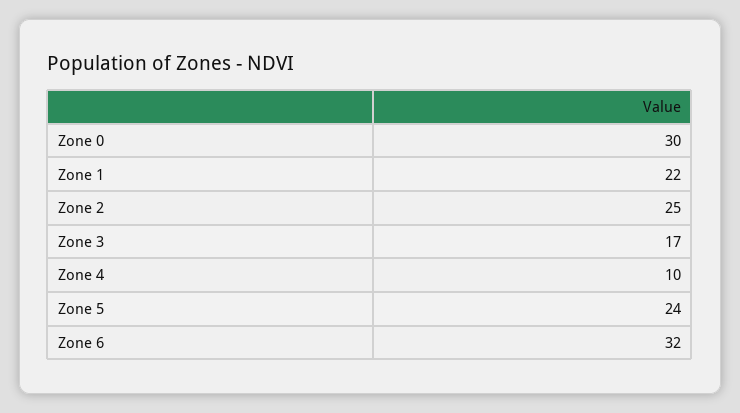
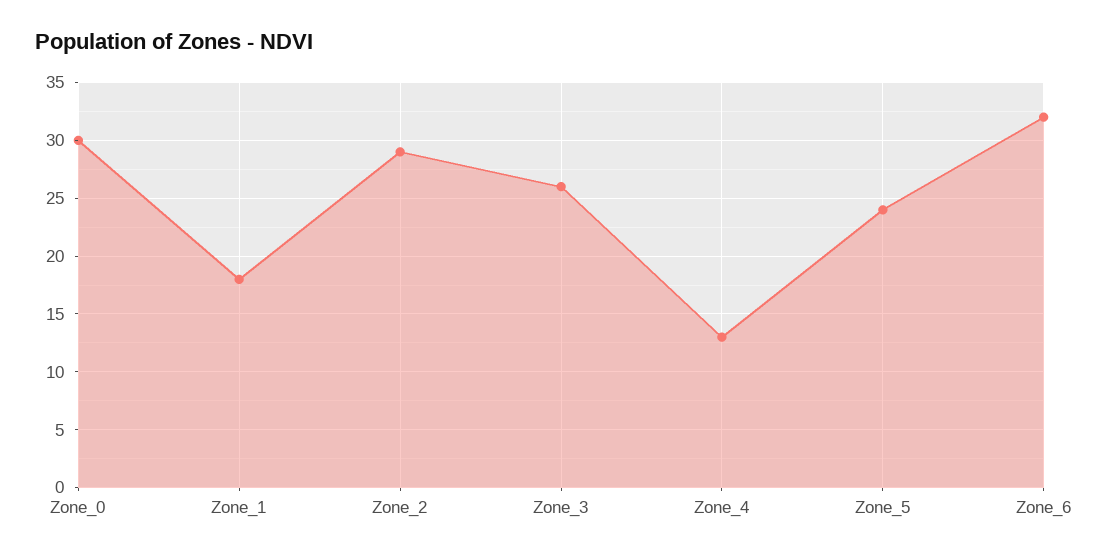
  {
    "Zone 0": 30,
-   "Zone 1": 22,
+   "Zone 1": 18,
-   "Zone 2": 25,
+   "Zone 2": 29,
-   "Zone 3": 17,
+   "Zone 3": 26,
-   "Zone 4": 10,
+   "Zone 4": 13,
    "Zone 5": 24,
    "Zone 6": 32
  }

